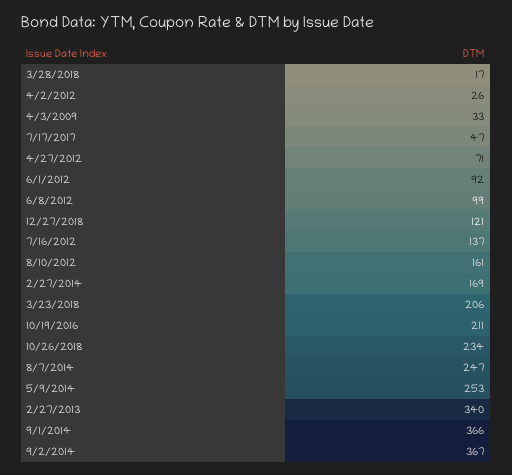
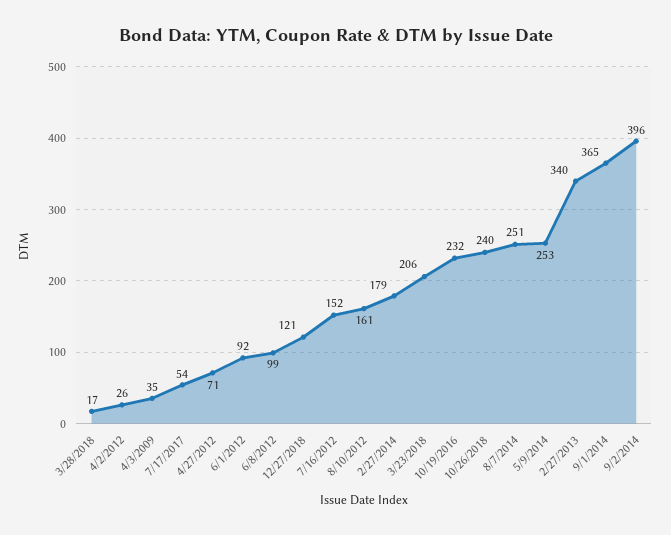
  {
    "3/28/2018": 17,
    "4/2/2012": 26,
-   "4/3/2009": 33,
+   "4/3/2009": 35,
-   "7/17/2017": 47,
+   "7/17/2017": 54,
    "4/27/2012": 71,
    "6/1/2012": 92,
    "6/8/2012": 99,
    "12/27/2018": 121,
-   "7/16/2012": 137,
+   "7/16/2012": 152,
    "8/10/2012": 161,
-   "2/27/2014": 169,
+   "2/27/2014": 179,
    "3/23/2018": 206,
-   "10/19/2016": 211,
+   "10/19/2016": 232,
-   "10/26/2018": 234,
+   "10/26/2018": 240,
-   "8/7/2014": 247,
+   "8/7/2014": 251,
    "5/9/2014": 253,
    "2/27/2013": 340,
-   "9/1/2014": 366,
+   "9/1/2014": 365,
-   "9/2/2014": 367
+   "9/2/2014": 396
  }

